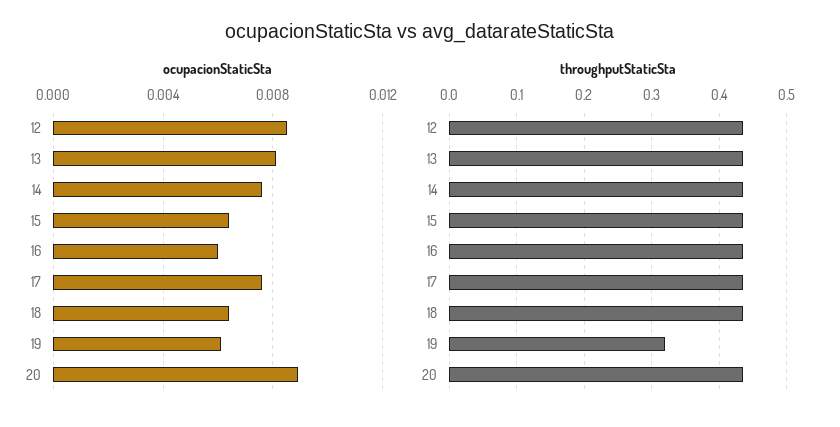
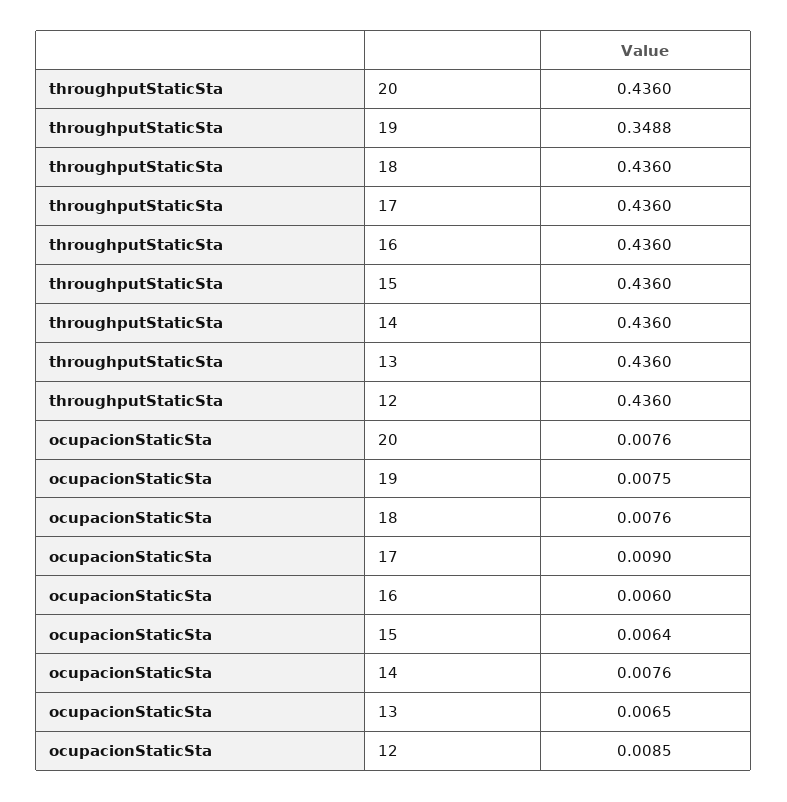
  {
    "ocupacionStaticSta": {
      "12": 0.0085,
-     "13": 0.008,
+     "13": 0.0065,
      "14": 0.0076,
      "15": 0.0064,
      "16": 0.006,
-     "17": 0.0075,
+     "17": 0.009,
-     "18": 0.0065,
+     "18": 0.0076,
-     "19": 0.006,
+     "19": 0.0075,
-     "20": 0.009
+     "20": 0.0076
    },
    "throughputStaticSta": {
      "12": 0.436,
      "13": 0.436,
      "14": 0.436,
      "15": 0.436,
      "16": 0.436,
      "17": 0.436,
      "18": 0.436,
-     "19": 0.32,
+     "19": 0.3488,
      "20": 0.436
    }
  }

